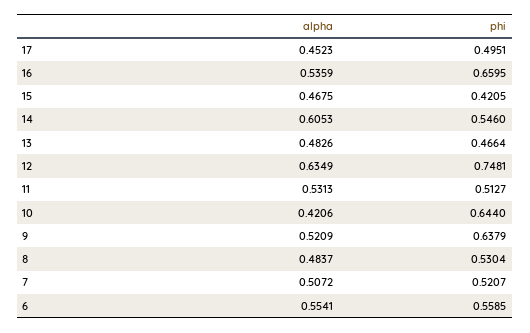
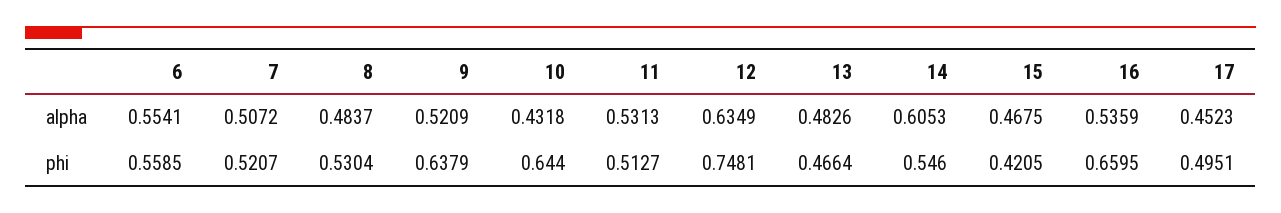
  {
    "alpha": {
      "17": 0.4523,
      "16": 0.5359,
      "15": 0.4675,
      "14": 0.6053,
      "13": 0.4826,
      "12": 0.6349,
      "11": 0.5313,
-     "10": 0.4206,
+     "10": 0.4318,
      "9": 0.5209,
      "8": 0.4837,
      "7": 0.5072,
      "6": 0.5541
    },
    "phi": {
      "17": 0.4951,
      "16": 0.6595,
      "15": 0.4205,
      "14": 0.546,
      "13": 0.4664,
      "12": 0.7481,
      "11": 0.5127,
      "10": 0.644,
      "9": 0.6379,
      "8": 0.5304,
      "7": 0.5207,
      "6": 0.5585
    }
  }

